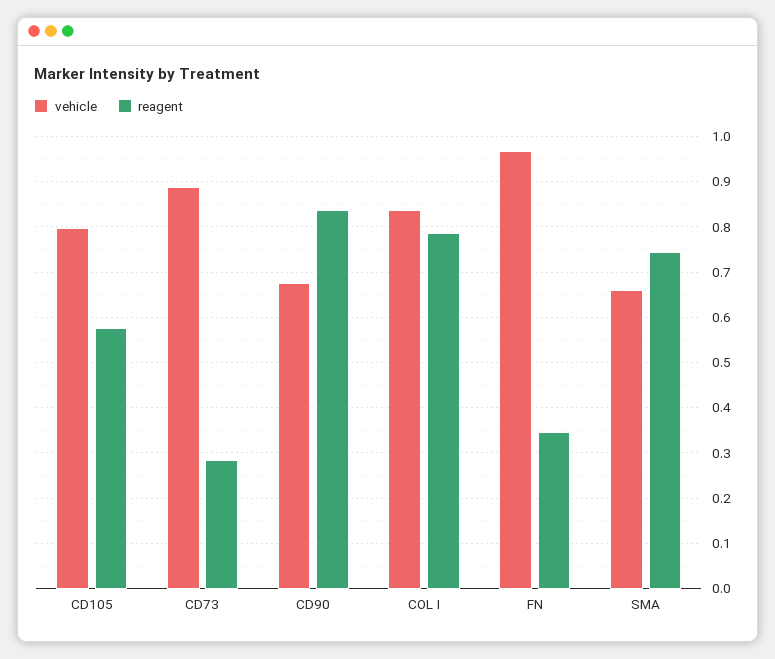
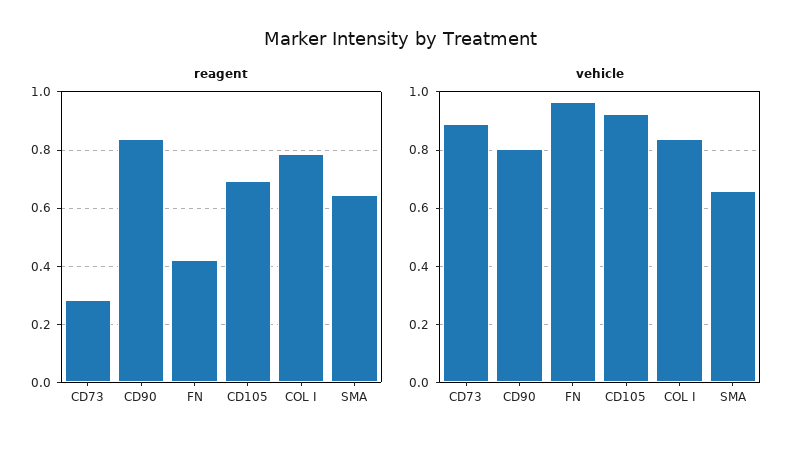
  {
    "vehicle": {
-     "CD105": 0.8,
+     "CD105": 0.925,
      "CD73": 0.88,
-     "CD90": 0.68,
+     "CD90": 0.8,
      "COL I": 0.84,
      "FN": 0.96,
      "SMA": 0.66
    },
    "reagent": {
-     "CD105": 0.58,
+     "CD105": 0.7,
      "CD73": 0.28,
      "CD90": 0.84,
      "COL I": 0.78,
-     "FN": 0.34,
+     "FN": 0.425,
-     "SMA": 0.74
+     "SMA": 0.65
    }
  }

